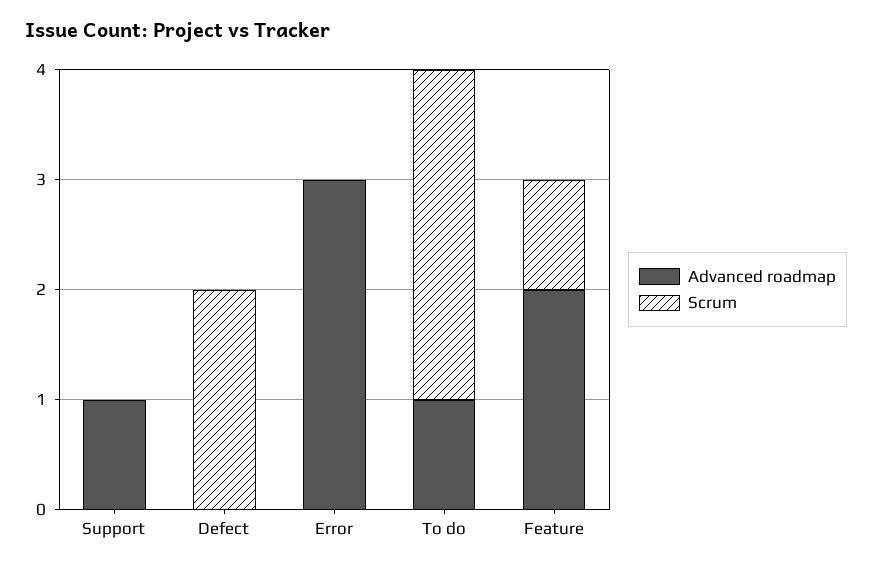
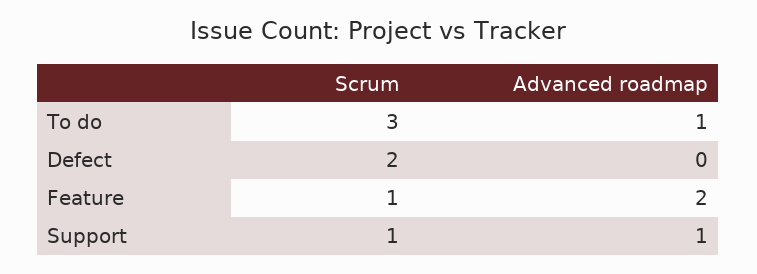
  {
    "Advanced roadmap": {
      "Support": 1,
      "Defect": 0,
-     "Error": 3,
      "To do": 1,
      "Feature": 2
    },
    "Scrum": {
-     "Support": 0,
+     "Support": 1,
      "Defect": 2,
-     "Error": 0,
      "To do": 3,
      "Feature": 1
    }
  }

